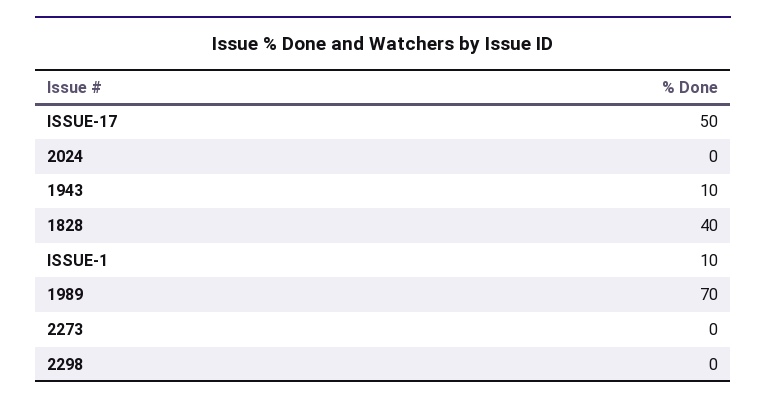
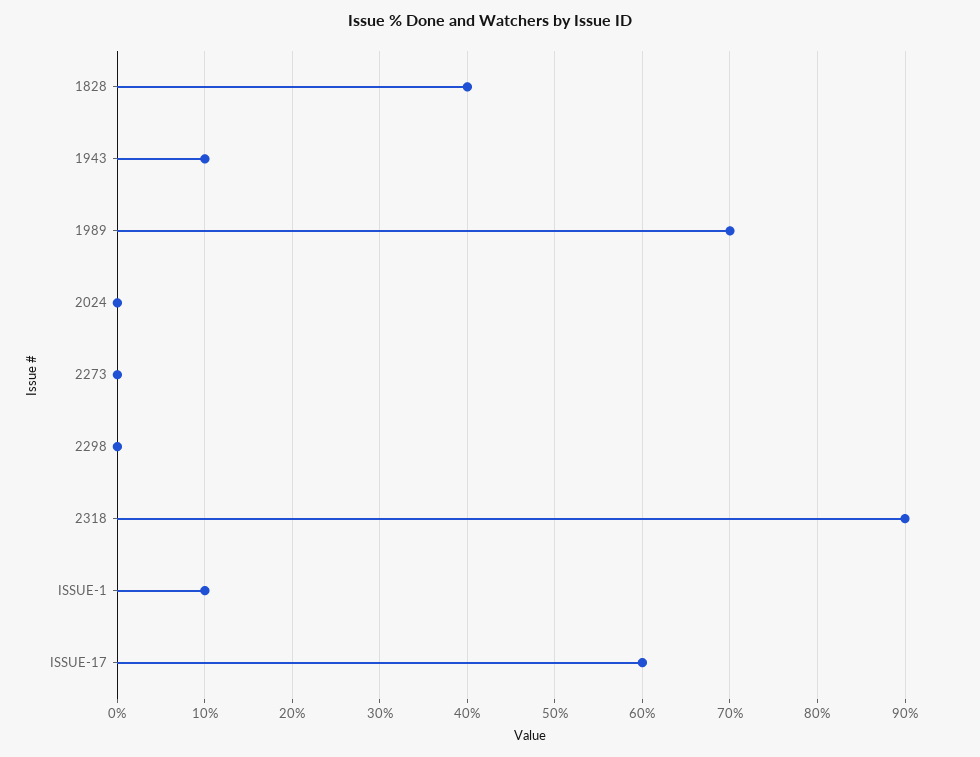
  {
-   "ISSUE-17": 50,
+   "ISSUE-17": 60,
    "2024": 0,
    "1943": 10,
    "1828": 40,
    "ISSUE-1": 10,
    "1989": 70,
    "2273": 0,
-   "2298": 0
+   "2298": 0,
+   "2318": 90
  }

